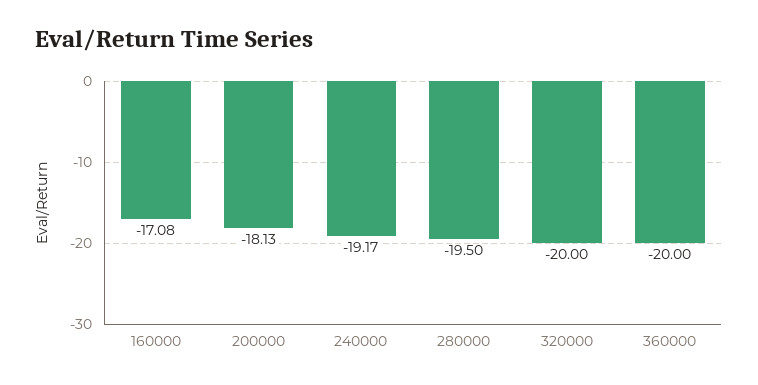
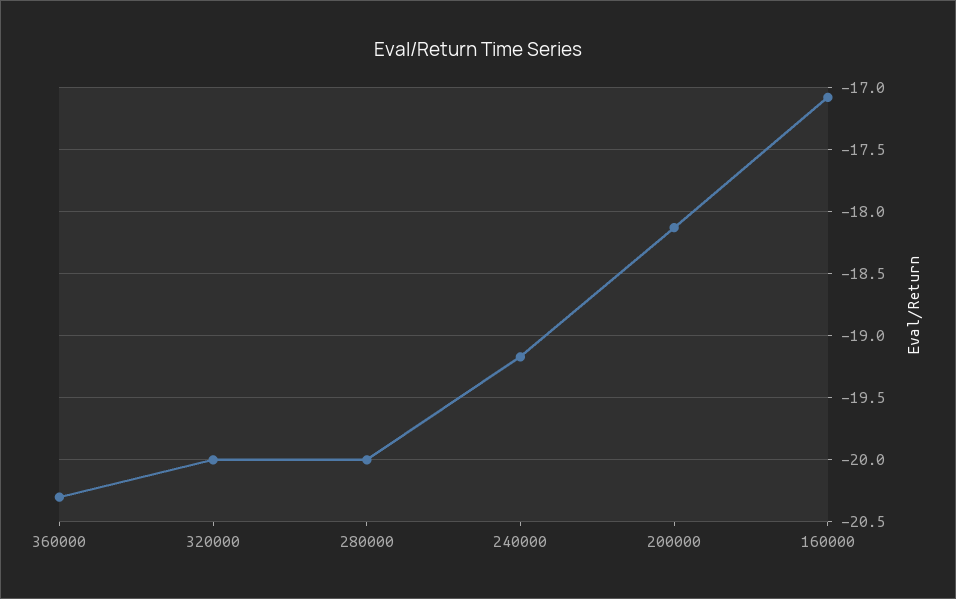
  {
    "160000": -17.08,
    "200000": -18.13,
    "240000": -19.17,
-   "280000": -19.5,
+   "280000": -20,
    "320000": -20,
-   "360000": -20
+   "360000": -20.3
  }

